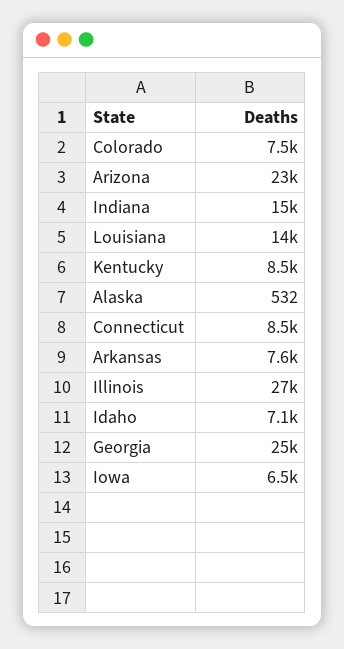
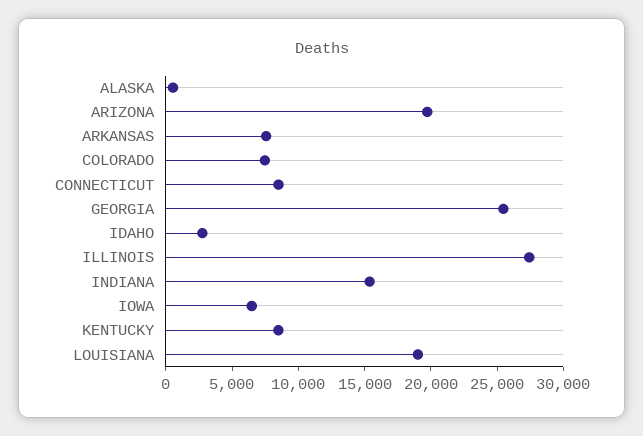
  {
    "Colorado": 7500,
-   "Arizona": 23000,
+   "Arizona": 20000,
    "Indiana": 15000,
-   "Louisiana": 14000,
+   "Louisiana": 19000,
    "Kentucky": 8500,
    "Alaska": 532,
    "Connecticut": 8500,
    "Arkansas": 7600,
    "Illinois": 27000,
-   "Idaho": 7100,
+   "Idaho": 3000,
    "Georgia": 25000,
    "Iowa": 6500
  }

